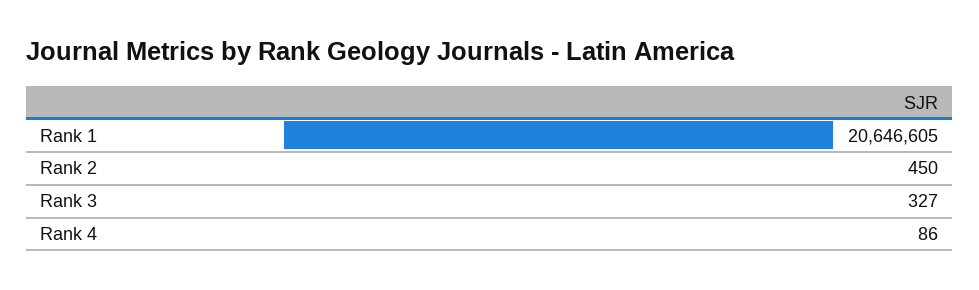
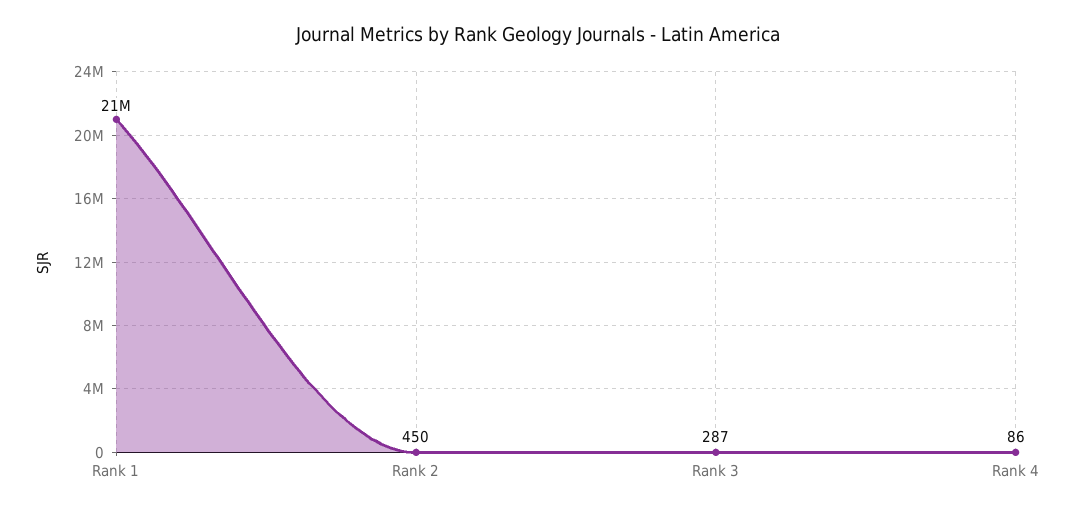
  {
    "Rank 1": 20646605,
    "Rank 2": 450,
-   "Rank 3": 327,
+   "Rank 3": 287,
    "Rank 4": 86
  }

